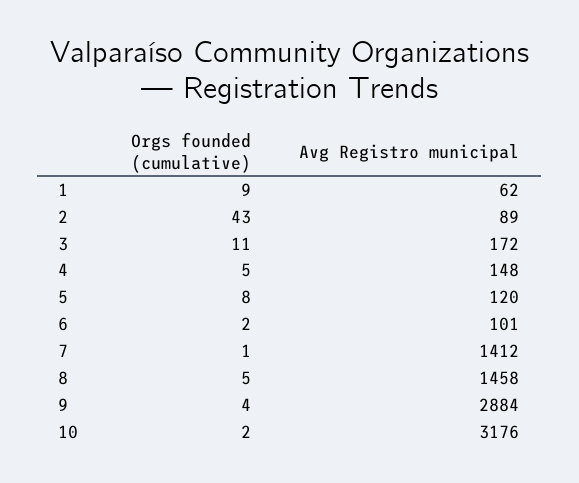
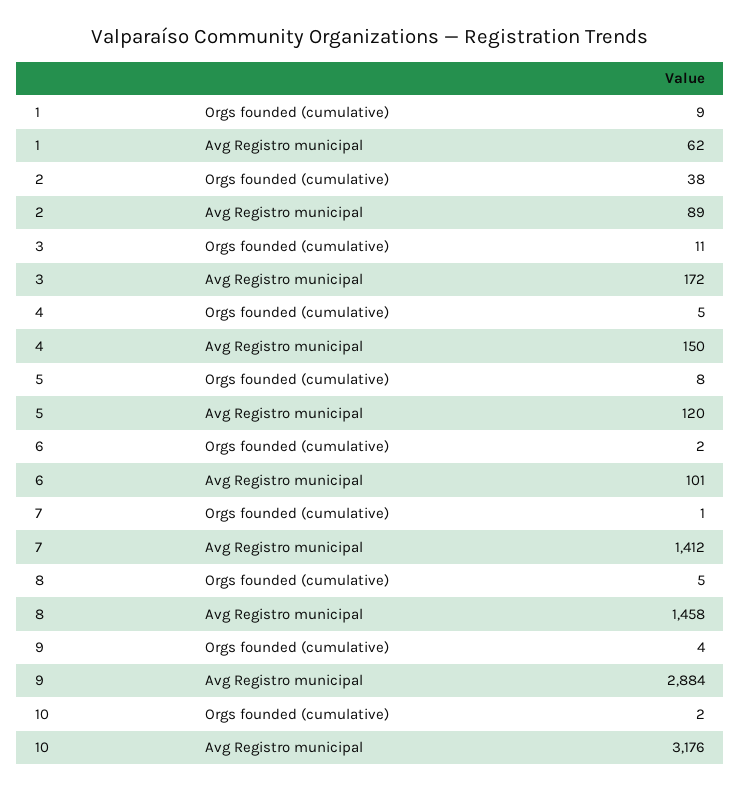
  {
    "Orgs founded (cumulative)": {
      "1": 9,
-     "2": 43,
+     "2": 38,
      "3": 11,
      "4": 5,
      "5": 8,
      "6": 2,
      "7": 1,
      "8": 5,
      "9": 4,
      "10": 2
    },
    "Avg Registro municipal": {
      "1": 62,
      "2": 89,
      "3": 172,
-     "4": 148,
+     "4": 150,
      "5": 120,
      "6": 101,
      "7": 1412,
      "8": 1458,
      "9": 2884,
      "10": 3176
    }
  }

